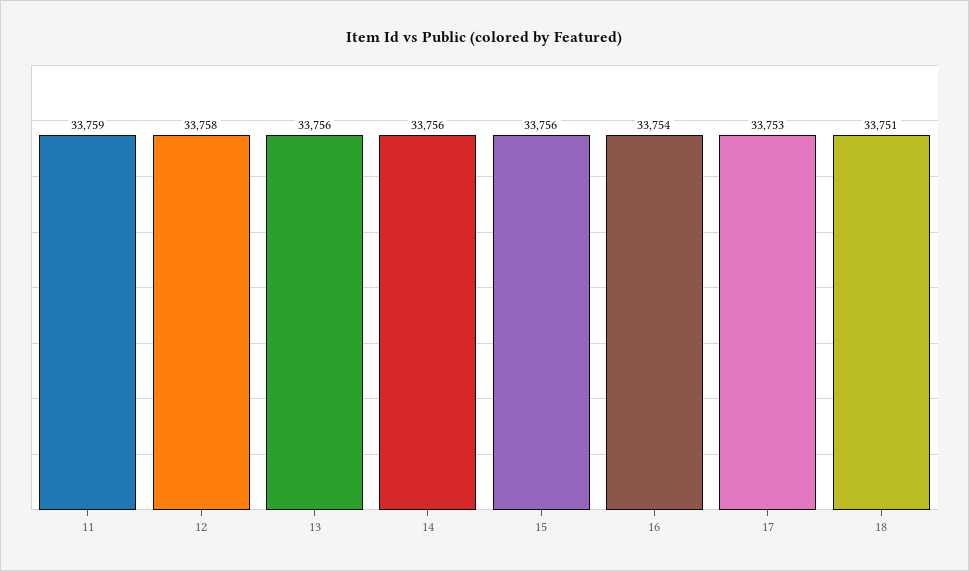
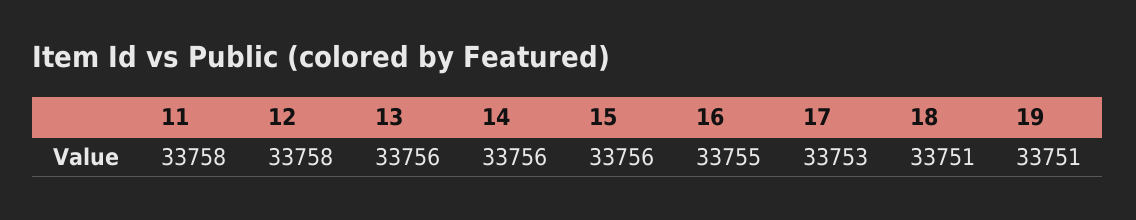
  {
-   "11": 33759,
+   "11": 33758,
    "12": 33758,
    "13": 33756,
    "14": 33756,
    "15": 33756,
-   "16": 33754,
+   "16": 33755,
    "17": 33753,
-   "18": 33751
+   "18": 33751,
+   "19": 33751
  }

